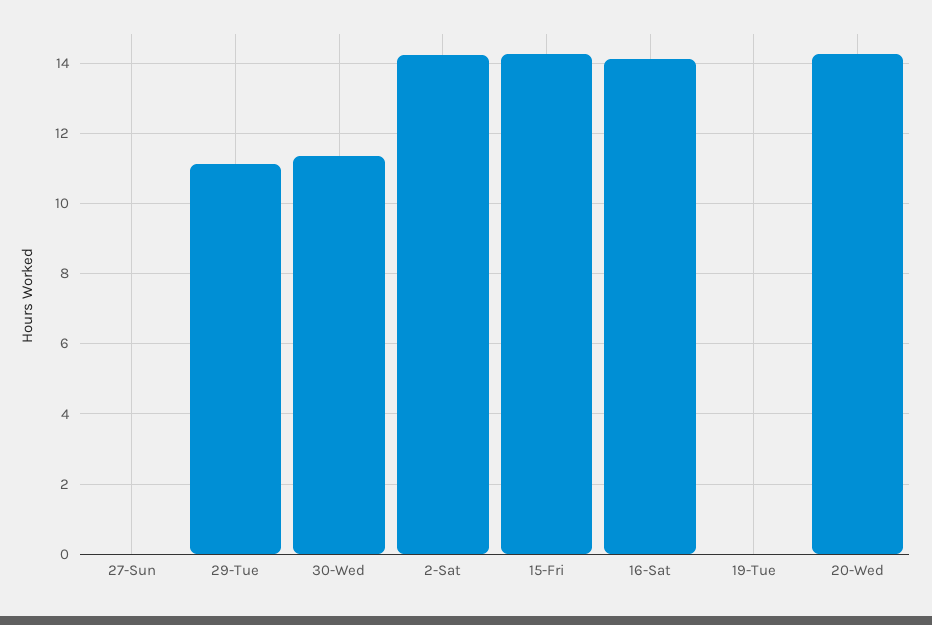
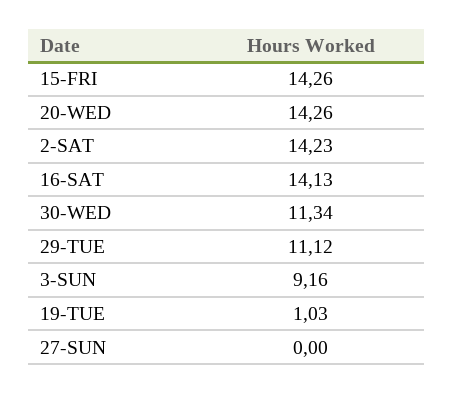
  {
    "27-Sun": 0,
    "29-Tue": 11.12,
    "30-Wed": 11.34,
    "2-Sat": 14.23,
    "15-Fri": 14.26,
    "16-Sat": 14.13,
-   "19-Tue": 0,
+   "19-Tue": 1.03,
-   "20-Wed": 14.26
+   "20-Wed": 14.26,
+   "3-SUN": 9.16
  }

